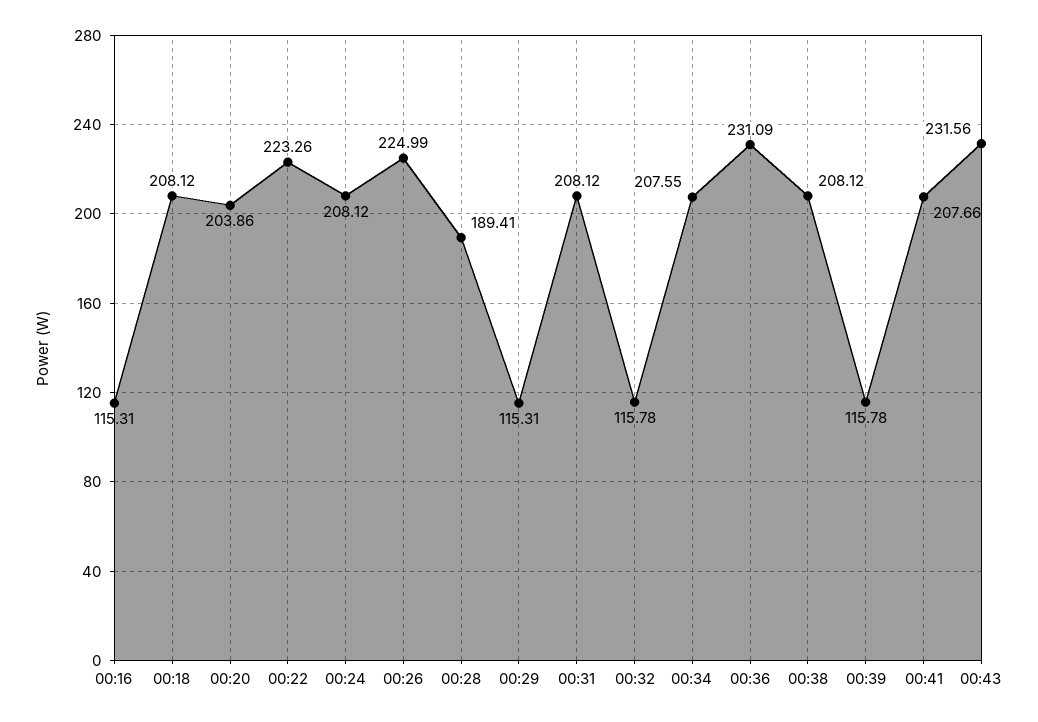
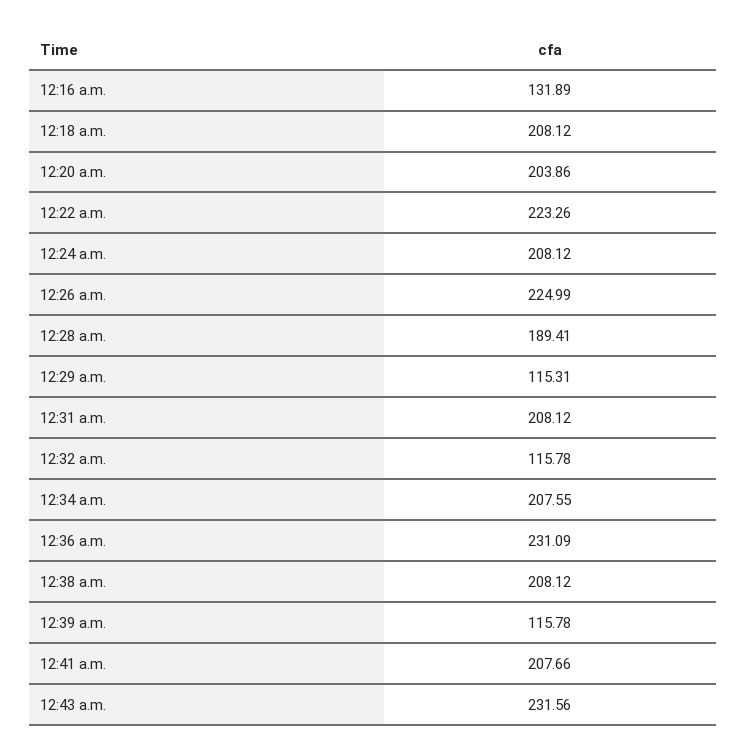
  {
-   "00:16": 115.31,
+   "00:16": 131.89,
    "00:18": 208.12,
    "00:20": 203.86,
    "00:22": 223.26,
    "00:24": 208.12,
    "00:26": 224.99,
    "00:28": 189.41,
    "00:29": 115.31,
    "00:31": 208.12,
    "00:32": 115.78,
    "00:34": 207.55,
    "00:36": 231.09,
    "00:38": 208.12,
    "00:39": 115.78,
    "00:41": 207.66,
    "00:43": 231.56
  }

